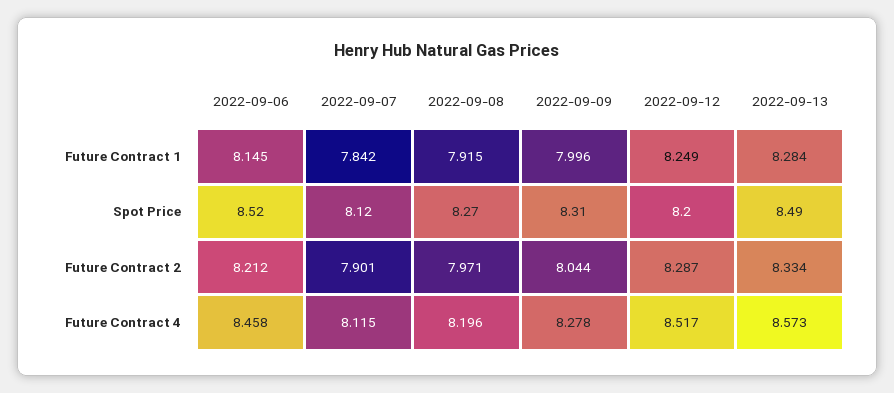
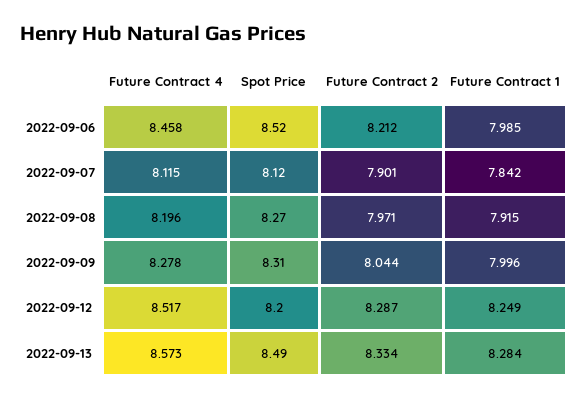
  {
    "2022-09-06": {
-     "Future Contract 1": 8.145,
+     "Future Contract 1": 7.985,
      "Spot Price": 8.52,
      "Future Contract 2": 8.212,
      "Future Contract 4": 8.458
    },
    "2022-09-07": {
      "Future Contract 1": 7.842,
      "Spot Price": 8.12,
      "Future Contract 2": 7.901,
      "Future Contract 4": 8.115
    },
    "2022-09-08": {
      "Future Contract 1": 7.915,
      "Spot Price": 8.27,
      "Future Contract 2": 7.971,
      "Future Contract 4": 8.196
    },
    "2022-09-09": {
      "Future Contract 1": 7.996,
      "Spot Price": 8.31,
      "Future Contract 2": 8.044,
      "Future Contract 4": 8.278
    },
    "2022-09-12": {
      "Future Contract 1": 8.249,
      "Spot Price": 8.2,
      "Future Contract 2": 8.287,
      "Future Contract 4": 8.517
    },
    "2022-09-13": {
      "Future Contract 1": 8.284,
      "Spot Price": 8.49,
      "Future Contract 2": 8.334,
      "Future Contract 4": 8.573
    }
  }

